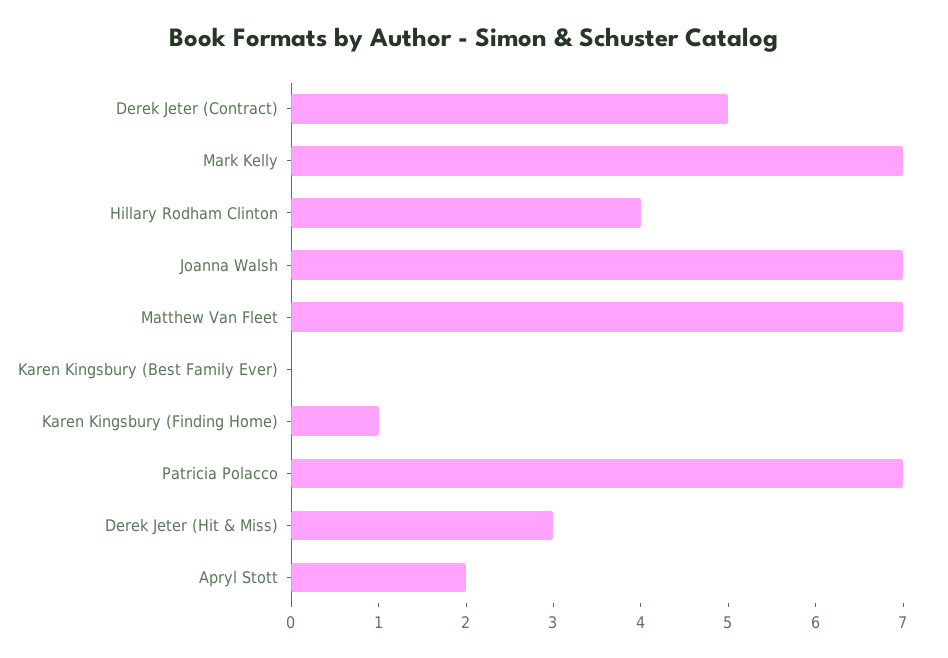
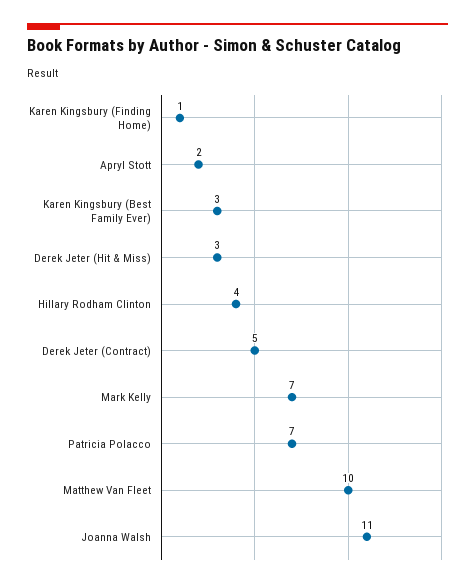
  {
    "Derek Jeter (Contract)": 5,
    "Mark Kelly": 7,
    "Hillary Rodham Clinton": 4,
-   "Joanna Walsh": 7,
+   "Joanna Walsh": 11,
-   "Matthew Van Fleet": 7,
+   "Matthew Van Fleet": 10,
-   "Karen Kingsbury (Best Family Ever)": 0,
+   "Karen Kingsbury (Best Family Ever)": 3,
    "Karen Kingsbury (Finding Home)": 1,
    "Patricia Polacco": 7,
    "Derek Jeter (Hit & Miss)": 3,
    "Apryl Stott": 2
  }

